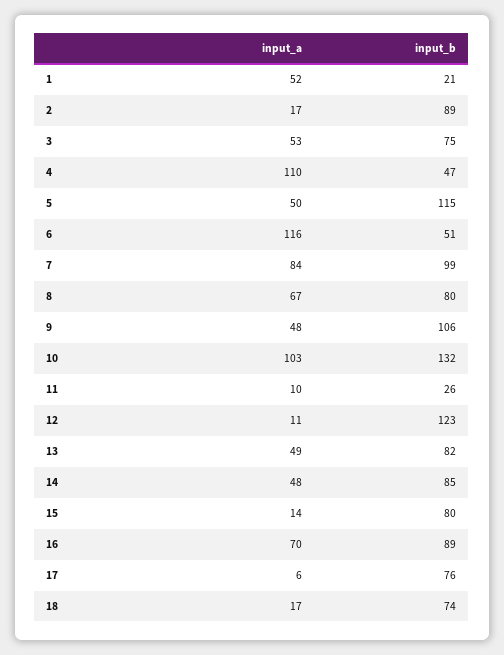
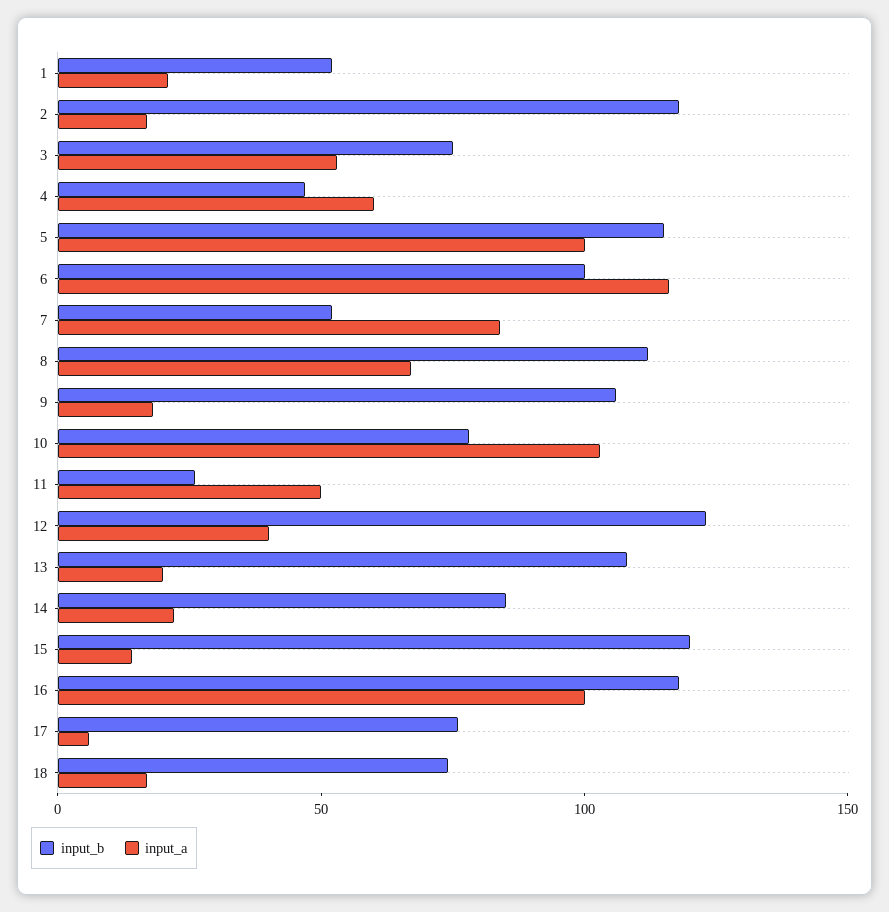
  {
    "input_a": {
-     "1": 52,
+     "1": 20,
      "2": 17,
      "3": 53,
-     "4": 110,
+     "4": 60,
-     "5": 50,
+     "5": 100,
      "6": 116,
      "7": 84,
      "8": 67,
-     "9": 48,
+     "9": 20,
      "10": 103,
-     "11": 10,
+     "11": 50,
-     "12": 11,
+     "12": 40,
-     "13": 49,
+     "13": 20,
-     "14": 48,
+     "14": 20,
      "15": 14,
-     "16": 70,
+     "16": 100,
      "17": 6,
      "18": 17
    },
    "input_b": {
-     "1": 21,
+     "1": 50,
-     "2": 89,
+     "2": 120,
      "3": 75,
      "4": 47,
      "5": 115,
-     "6": 51,
+     "6": 100,
-     "7": 99,
+     "7": 50,
-     "8": 80,
+     "8": 110,
      "9": 106,
-     "10": 132,
+     "10": 80,
      "11": 26,
      "12": 123,
-     "13": 82,
+     "13": 110,
      "14": 85,
-     "15": 80,
+     "15": 120,
-     "16": 89,
+     "16": 120,
      "17": 76,
      "18": 74
    }
  }

